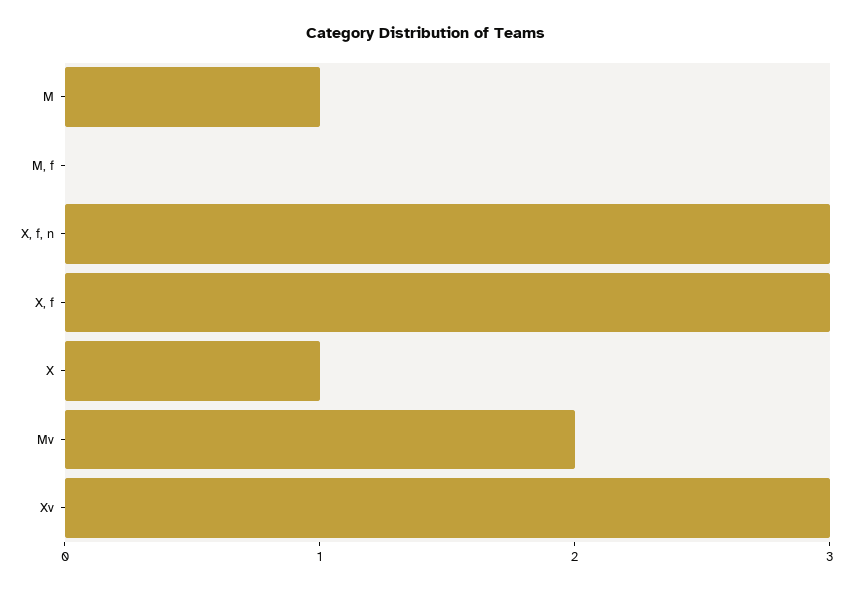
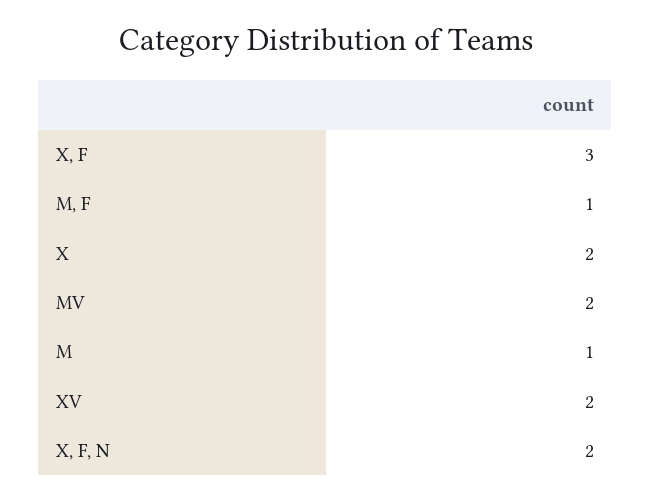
  {
    "M": 1,
-   "M, f": 0,
+   "M, f": 1,
-   "X, f, n": 3,
+   "X, f, n": 2,
    "X, f": 3,
-   "X": 1,
+   "X": 2,
    "Mv": 2,
-   "Xv": 3
+   "Xv": 2
  }

